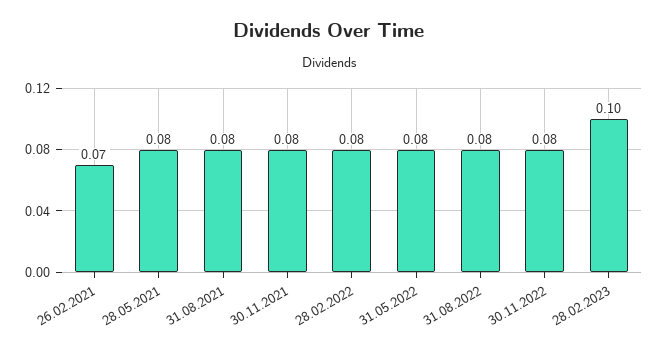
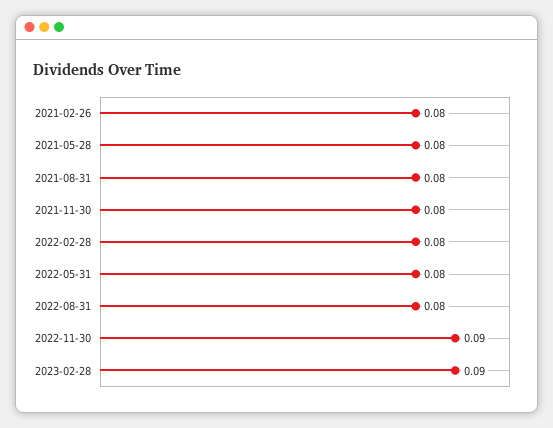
  {
-   "26.02.2021": 0.07,
+   "26.02.2021": 0.08,
    "28.05.2021": 0.08,
    "31.08.2021": 0.08,
    "30.11.2021": 0.08,
    "28.02.2022": 0.08,
    "31.05.2022": 0.08,
    "31.08.2022": 0.08,
-   "30.11.2022": 0.08,
+   "30.11.2022": 0.09,
-   "28.02.2023": 0.1
+   "28.02.2023": 0.09
  }

